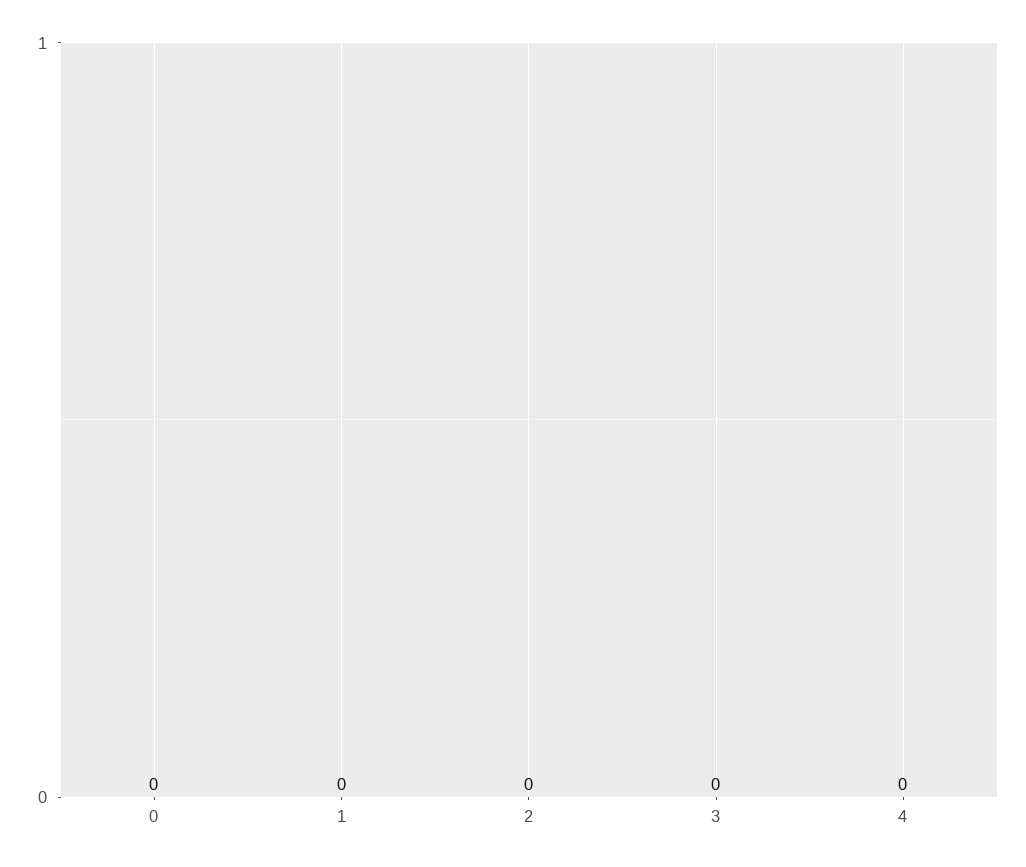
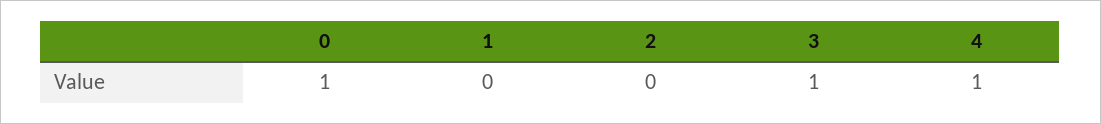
  {
-   "0": 0,
+   "0": 1,
    "1": 0,
    "2": 0,
-   "3": 0,
+   "3": 1,
-   "4": 0
+   "4": 1
  }

